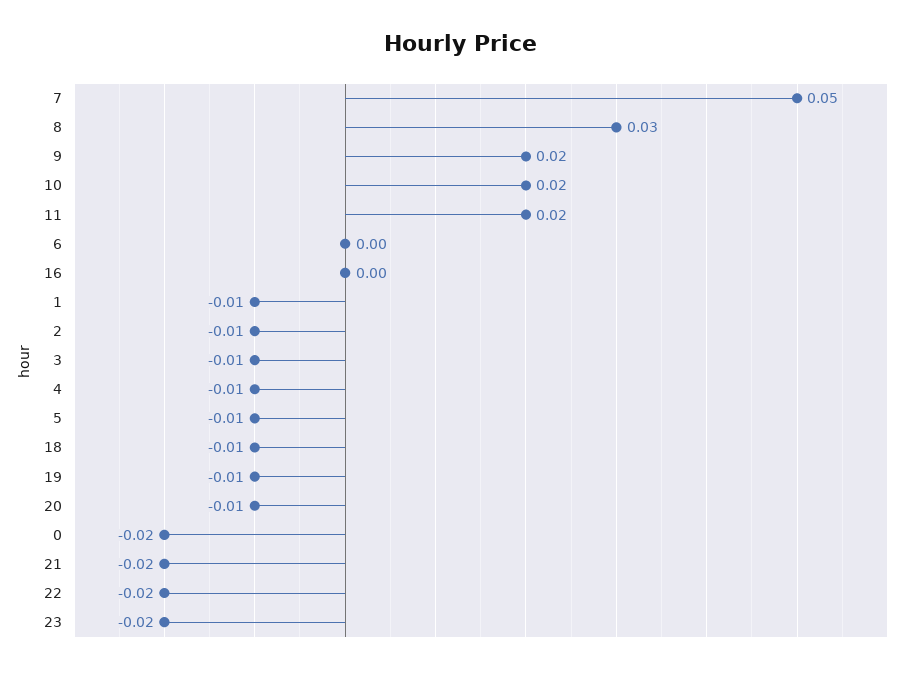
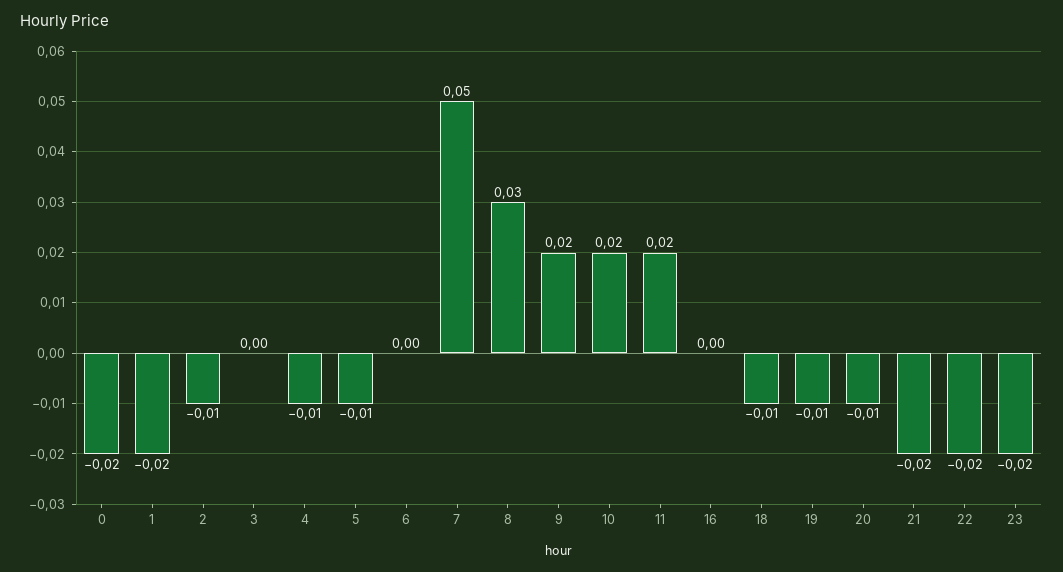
  {
    "7": 0.05,
    "8": 0.03,
    "9": 0.02,
    "10": 0.02,
    "11": 0.02,
    "6": 0,
    "16": 0,
-   "1": -0.01,
+   "1": -0.02,
    "2": -0.01,
-   "3": -0.01,
+   "3": 0,
    "4": -0.01,
    "5": -0.01,
    "18": -0.01,
    "19": -0.01,
    "20": -0.01,
    "0": -0.02,
    "21": -0.02,
    "22": -0.02,
    "23": -0.02
  }

